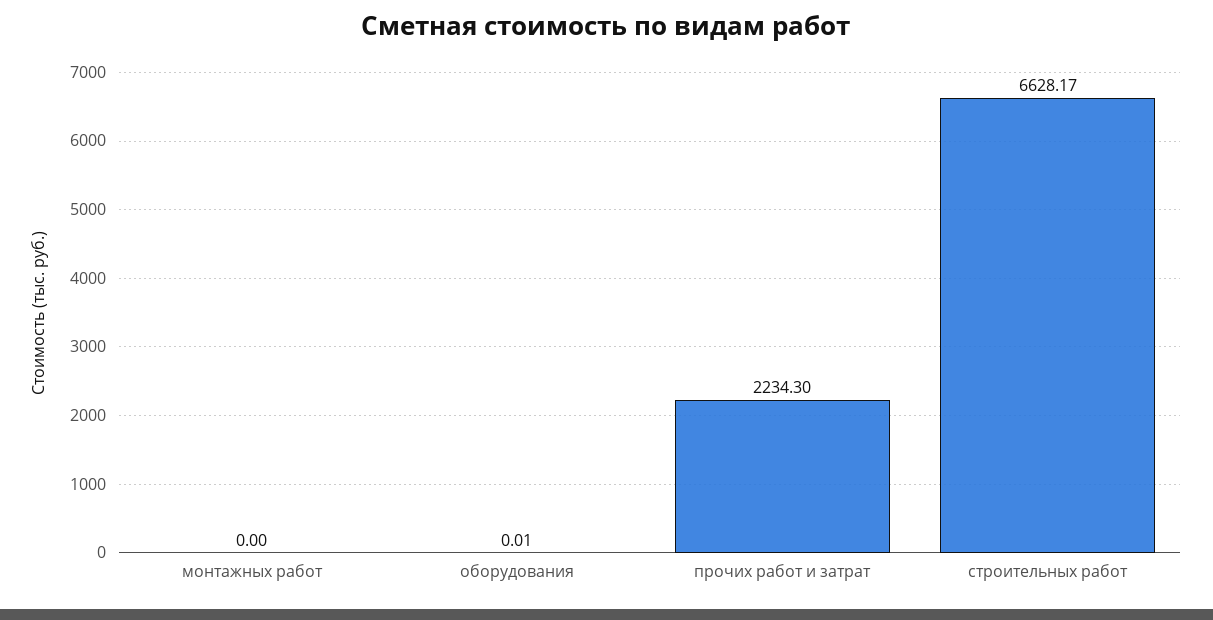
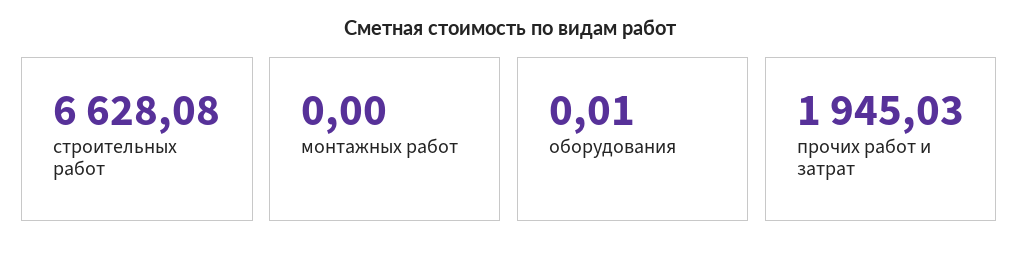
  {
    "монтажных работ": 0,
    "оборудования": 0.01,
-   "прочих работ и затрат": 2234.3,
+   "прочих работ и затрат": 1945.03,
-   "строительных работ": 6628.17
+   "строительных работ": 6628.08
  }

